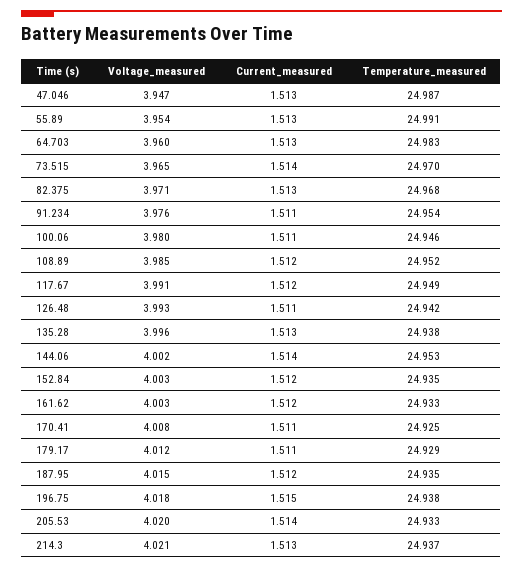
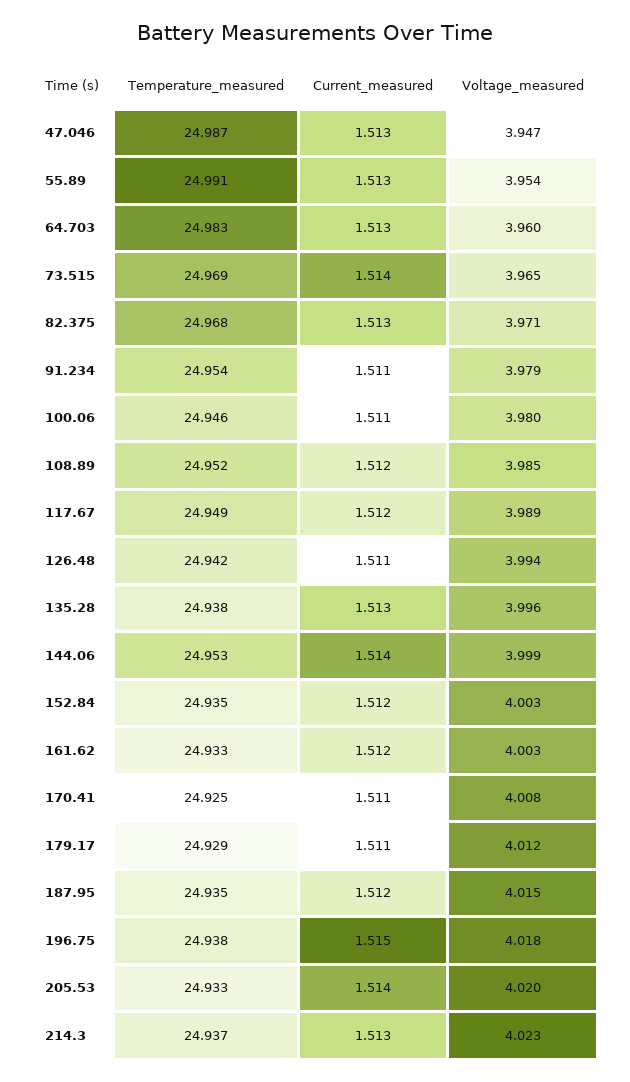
  {
    "Voltage_measured": {
      "47.046": 3.947,
      "55.89": 3.954,
      "64.703": 3.96,
      "73.515": 3.965,
      "82.375": 3.971,
-     "91.234": 3.976,
+     "91.234": 3.979,
      "100.06": 3.98,
      "108.89": 3.985,
-     "117.67": 3.991,
+     "117.67": 3.989,
-     "126.48": 3.993,
+     "126.48": 3.994,
      "135.28": 3.996,
-     "144.06": 4.002,
+     "144.06": 3.999,
      "152.84": 4.003,
      "161.62": 4.003,
      "170.41": 4.008,
      "179.17": 4.012,
      "187.95": 4.015,
      "196.75": 4.018,
      "205.53": 4.02,
-     "214.3": 4.021
+     "214.3": 4.023
    },
    "Current_measured": {
      "47.046": 1.513,
      "55.89": 1.513,
      "64.703": 1.513,
      "73.515": 1.514,
      "82.375": 1.513,
      "91.234": 1.511,
      "100.06": 1.511,
      "108.89": 1.512,
      "117.67": 1.512,
      "126.48": 1.511,
      "135.28": 1.513,
      "144.06": 1.514,
      "152.84": 1.512,
      "161.62": 1.512,
      "170.41": 1.511,
      "179.17": 1.511,
      "187.95": 1.512,
      "196.75": 1.515,
      "205.53": 1.514,
      "214.3": 1.513
    },
    "Temperature_measured": {
      "47.046": 24.987,
      "55.89": 24.991,
      "64.703": 24.983,
-     "73.515": 24.97,
+     "73.515": 24.969,
      "82.375": 24.968,
      "91.234": 24.954,
      "100.06": 24.946,
      "108.89": 24.952,
      "117.67": 24.949,
      "126.48": 24.942,
      "135.28": 24.938,
      "144.06": 24.953,
      "152.84": 24.935,
      "161.62": 24.933,
      "170.41": 24.925,
      "179.17": 24.929,
      "187.95": 24.935,
      "196.75": 24.938,
      "205.53": 24.933,
      "214.3": 24.937
    }
  }

